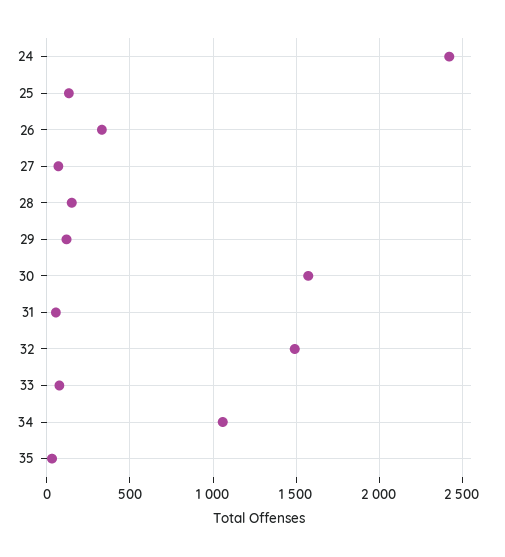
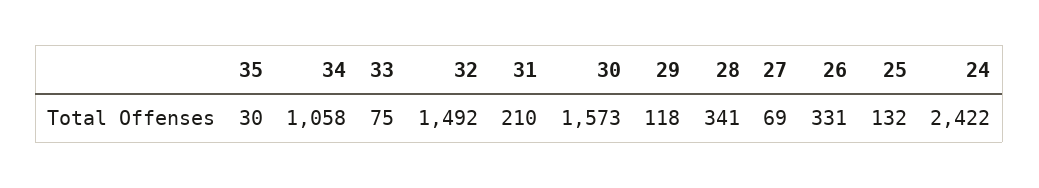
  {
    "24": 2422,
    "25": 132,
    "26": 331,
    "27": 69,
-   "28": 150,
+   "28": 341,
    "29": 118,
    "30": 1573,
-   "31": 50,
+   "31": 210,
    "32": 1492,
    "33": 75,
    "34": 1058,
    "35": 30
  }

